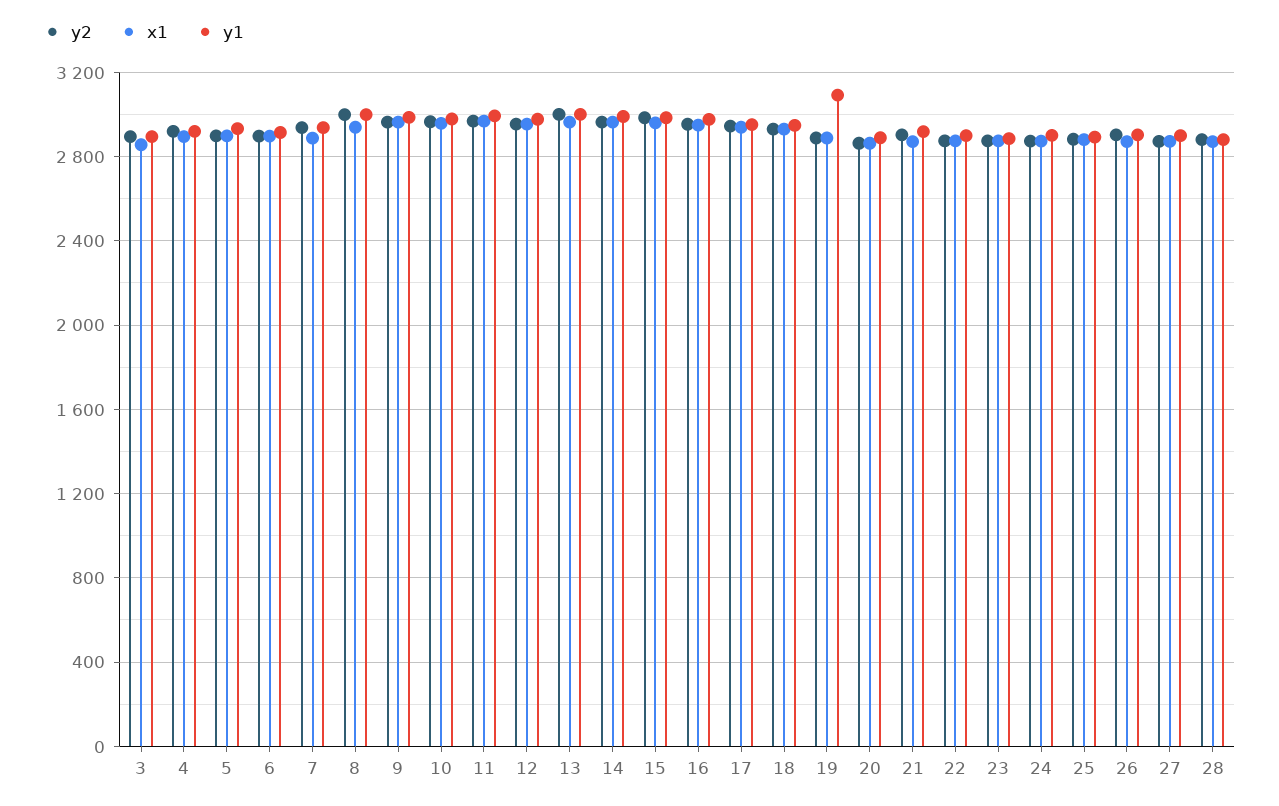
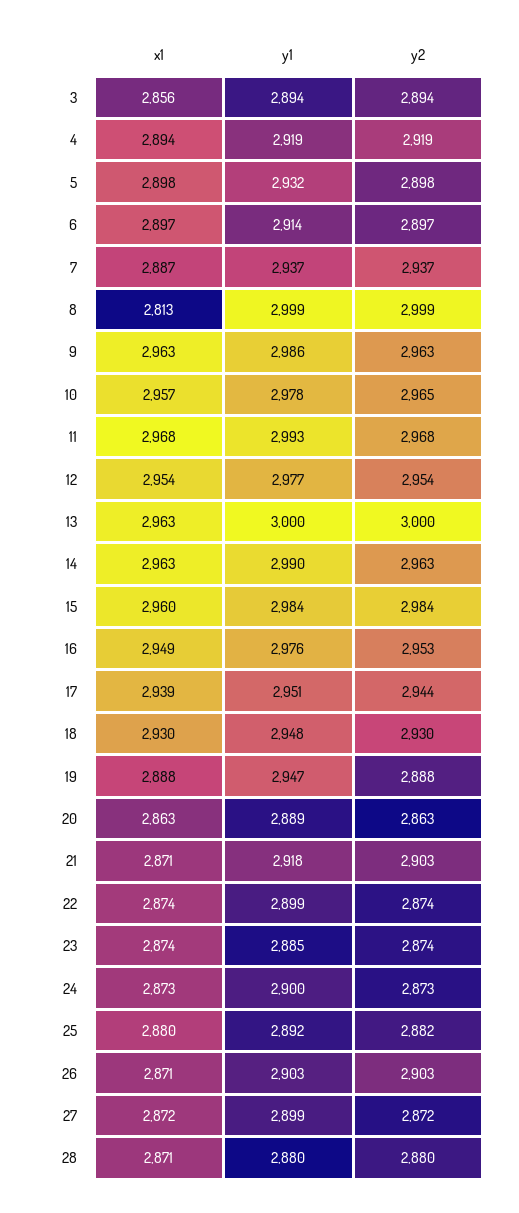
  {
    "y2": {
      "3": 2894,
      "4": 2919,
      "5": 2898,
      "6": 2897,
      "7": 2937,
      "8": 2999,
      "9": 2963,
      "10": 2965,
      "11": 2968,
      "12": 2954,
      "13": 3000,
      "14": 2963,
      "15": 2984,
      "16": 2953,
      "17": 2944,
      "18": 2930,
      "19": 2888,
      "20": 2863,
      "21": 2903,
      "22": 2874,
      "23": 2874,
      "24": 2873,
      "25": 2882,
      "26": 2903,
      "27": 2872,
      "28": 2880
    },
    "x1": {
      "3": 2856,
      "4": 2894,
      "5": 2898,
      "6": 2897,
      "7": 2887,
-     "8": 2950,
+     "8": 2813,
      "9": 2963,
      "10": 2957,
      "11": 2968,
      "12": 2954,
      "13": 2963,
      "14": 2963,
      "15": 2960,
      "16": 2949,
      "17": 2939,
      "18": 2930,
      "19": 2888,
      "20": 2863,
      "21": 2871,
      "22": 2874,
      "23": 2874,
      "24": 2873,
      "25": 2880,
      "26": 2871,
      "27": 2872,
      "28": 2871
    },
    "y1": {
      "3": 2894,
      "4": 2919,
      "5": 2932,
      "6": 2914,
      "7": 2937,
      "8": 2999,
      "9": 2986,
      "10": 2978,
      "11": 2993,
      "12": 2977,
      "13": 3000,
      "14": 2990,
      "15": 2984,
      "16": 2976,
      "17": 2951,
      "18": 2948,
-     "19": 3100,
+     "19": 2947,
      "20": 2889,
      "21": 2918,
      "22": 2899,
      "23": 2885,
      "24": 2900,
      "25": 2892,
      "26": 2903,
      "27": 2899,
      "28": 2880
    }
  }

